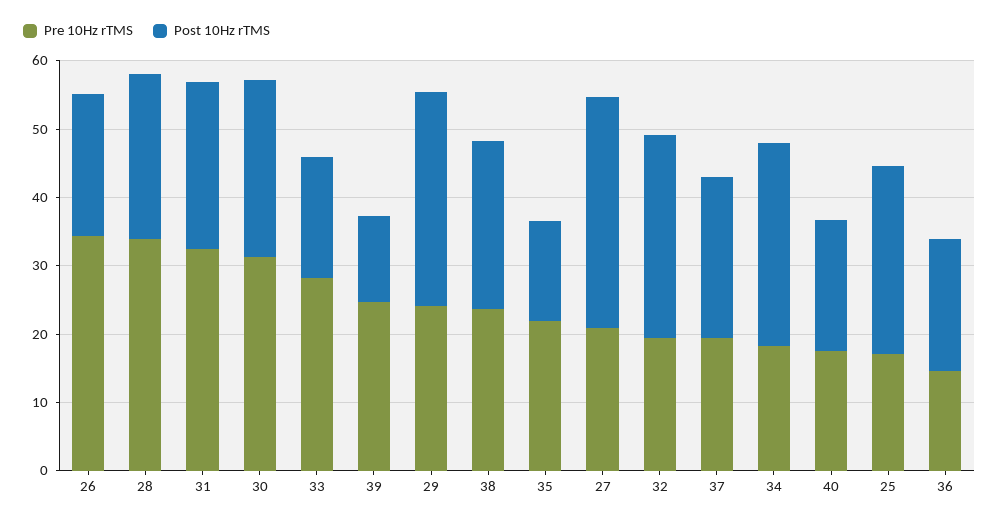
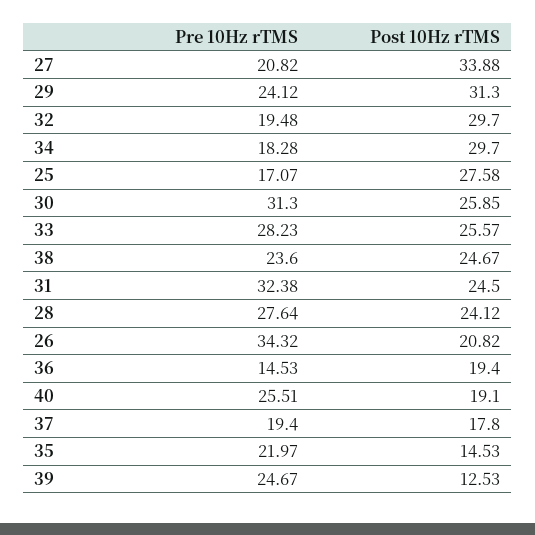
  {
    "Pre 10Hz rTMS": {
      "26": 34.32,
-     "28": 34,
+     "28": 27.64,
      "31": 32.38,
      "30": 31.3,
      "33": 28.23,
      "39": 24.67,
      "29": 24.12,
      "38": 23.6,
      "35": 21.97,
      "27": 20.82,
      "32": 19.48,
      "37": 19.4,
      "34": 18.28,
-     "40": 18,
+     "40": 25.51,
      "25": 17.07,
      "36": 14.53
    },
    "Post 10Hz rTMS": {
      "26": 20.82,
      "28": 24.12,
      "31": 24.5,
      "30": 25.85,
-     "33": 18,
+     "33": 25.57,
      "39": 12.53,
      "29": 31.3,
      "38": 24.67,
      "35": 14.53,
      "27": 33.88,
      "32": 29.7,
-     "37": 24,
+     "37": 17.8,
      "34": 29.7,
      "40": 19.1,
      "25": 27.58,
      "36": 19.4
    }
  }

